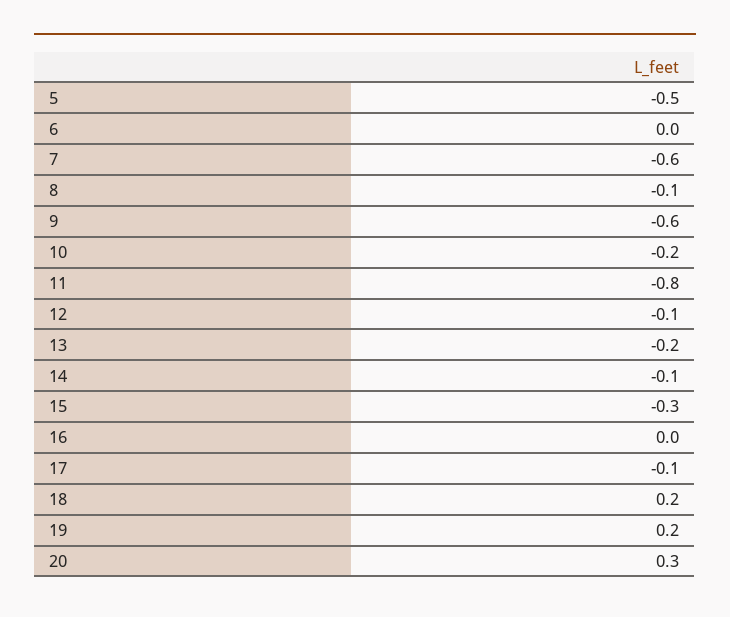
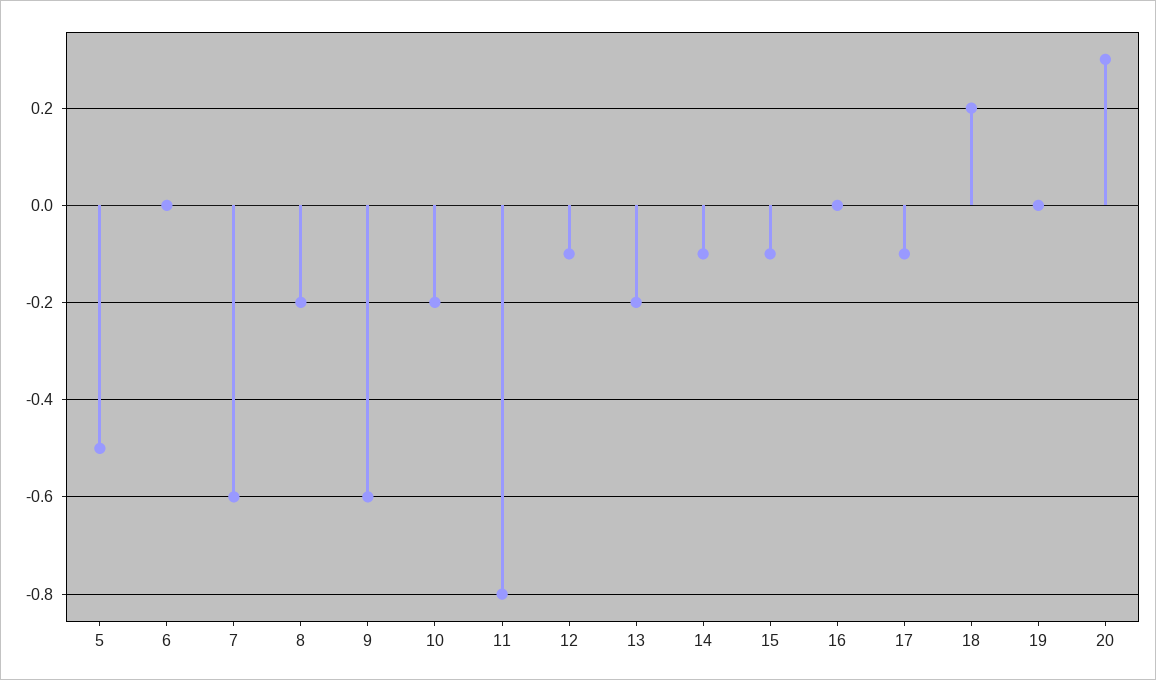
  {
    "5": -0.5,
    "6": 0,
    "7": -0.6,
-   "8": -0.1,
+   "8": -0.2,
    "9": -0.6,
    "10": -0.2,
    "11": -0.8,
    "12": -0.1,
    "13": -0.2,
    "14": -0.1,
-   "15": -0.3,
+   "15": -0.1,
    "16": 0,
    "17": -0.1,
    "18": 0.2,
-   "19": 0.2,
+   "19": 0,
    "20": 0.3
  }

